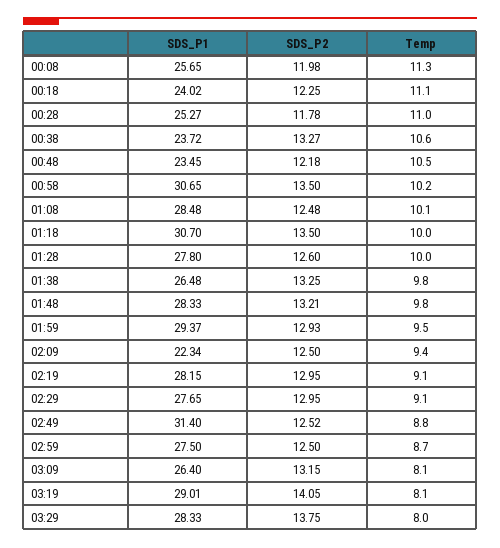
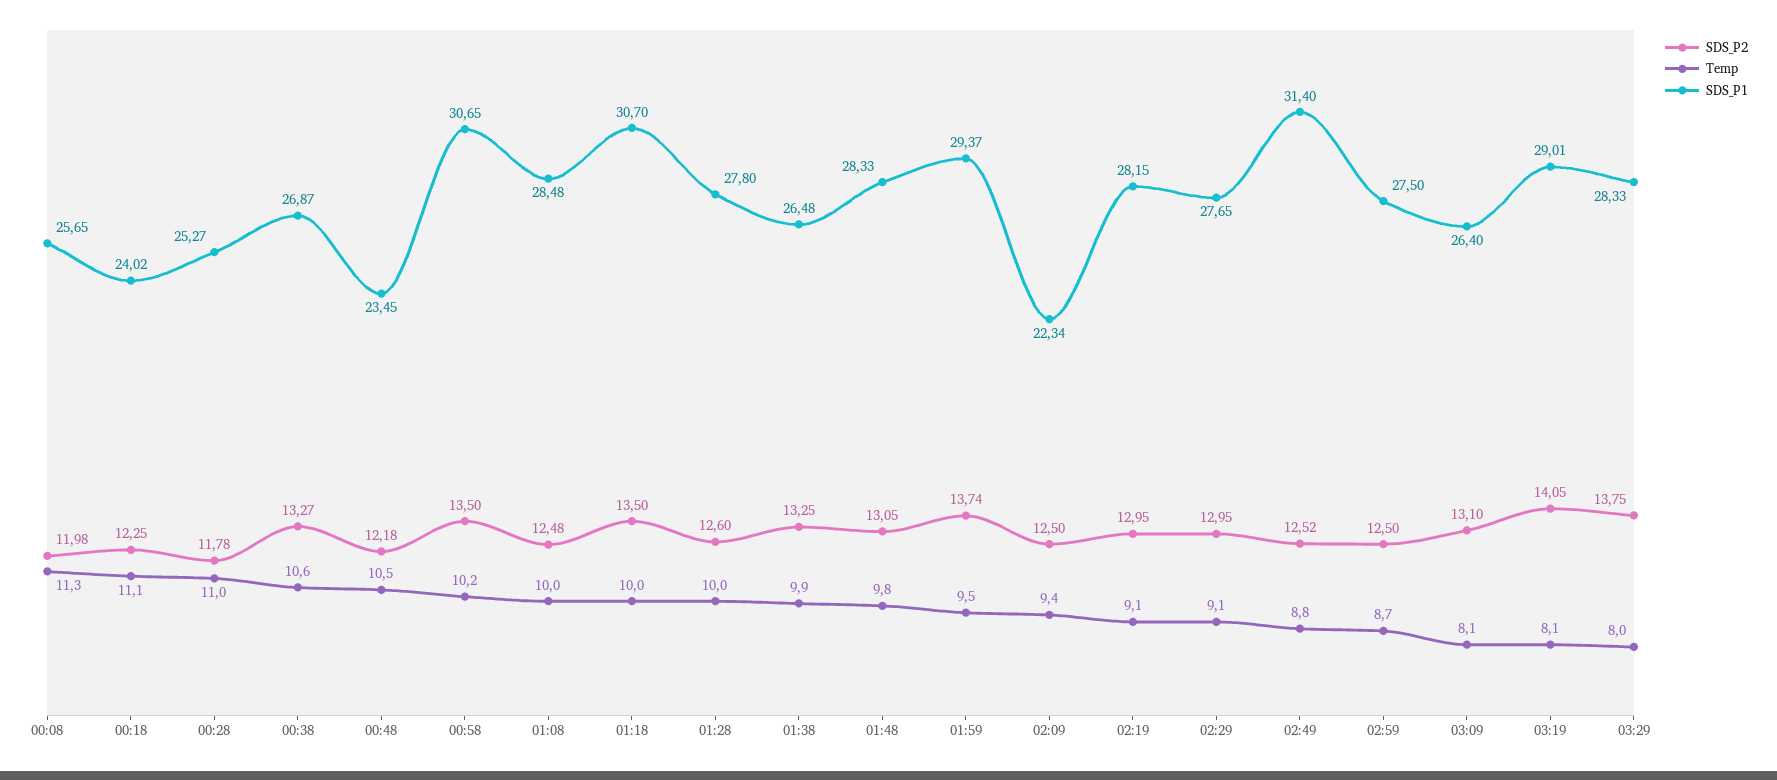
  {
    "SDS_P1": {
      "00:08": 25.65,
      "00:18": 24.02,
      "00:28": 25.27,
-     "00:38": 23.72,
+     "00:38": 26.87,
      "00:48": 23.45,
      "00:58": 30.65,
      "01:08": 28.48,
      "01:18": 30.7,
      "01:28": 27.8,
      "01:38": 26.48,
      "01:48": 28.33,
      "01:59": 29.37,
      "02:09": 22.34,
      "02:19": 28.15,
      "02:29": 27.65,
      "02:49": 31.4,
      "02:59": 27.5,
      "03:09": 26.4,
      "03:19": 29.01,
      "03:29": 28.33
    },
    "SDS_P2": {
      "00:08": 11.98,
      "00:18": 12.25,
      "00:28": 11.78,
      "00:38": 13.27,
      "00:48": 12.18,
      "00:58": 13.5,
      "01:08": 12.48,
      "01:18": 13.5,
      "01:28": 12.6,
      "01:38": 13.25,
-     "01:48": 13.21,
+     "01:48": 13.05,
-     "01:59": 12.93,
+     "01:59": 13.74,
      "02:09": 12.5,
      "02:19": 12.95,
      "02:29": 12.95,
      "02:49": 12.52,
      "02:59": 12.5,
-     "03:09": 13.15,
+     "03:09": 13.1,
      "03:19": 14.05,
      "03:29": 13.75
    },
    "Temp": {
      "00:08": 11.3,
      "00:18": 11.1,
      "00:28": 11,
      "00:38": 10.6,
      "00:48": 10.5,
      "00:58": 10.2,
-     "01:08": 10.1,
+     "01:08": 10,
      "01:18": 10,
      "01:28": 10,
-     "01:38": 9.8,
+     "01:38": 9.9,
      "01:48": 9.8,
      "01:59": 9.5,
      "02:09": 9.4,
      "02:19": 9.1,
      "02:29": 9.1,
      "02:49": 8.8,
      "02:59": 8.7,
      "03:09": 8.1,
      "03:19": 8.1,
      "03:29": 8
    }
  }

